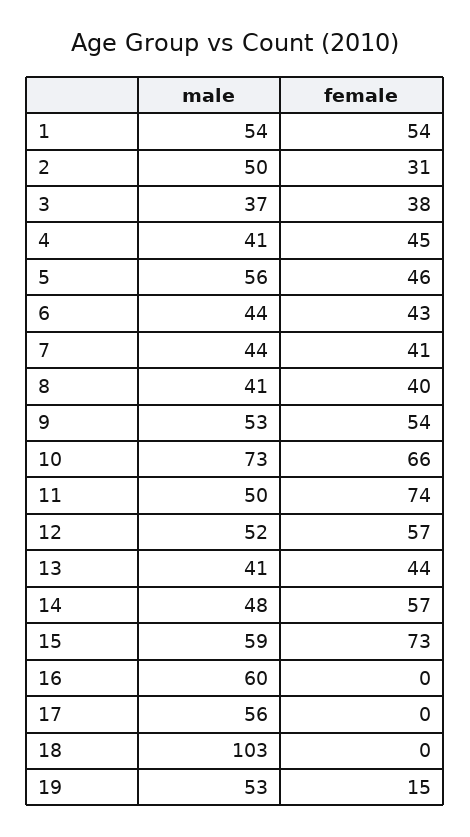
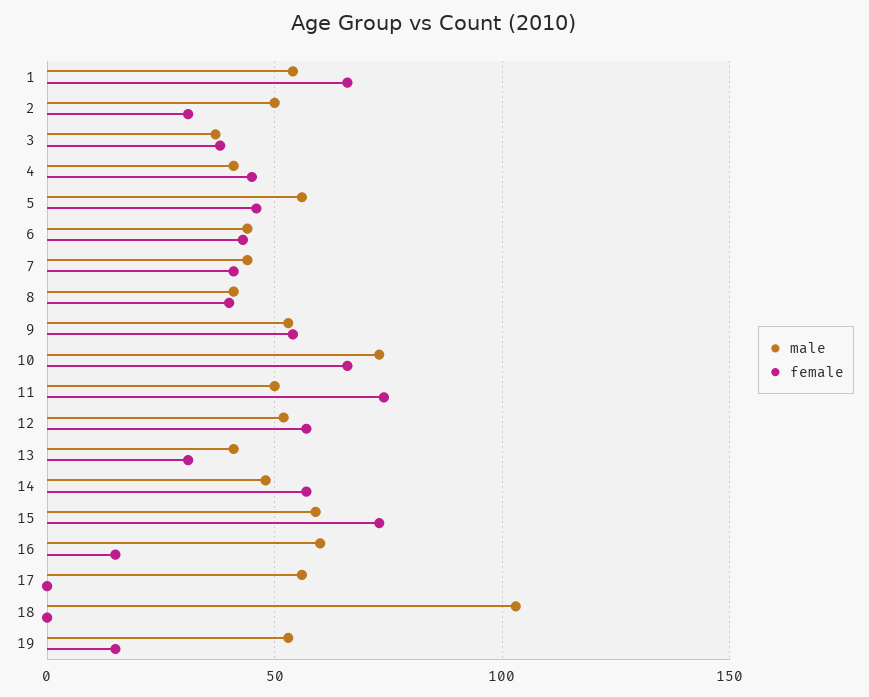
  {
    "male": {
      "1": 54,
      "2": 50,
      "3": 37,
      "4": 41,
      "5": 56,
      "6": 44,
      "7": 44,
      "8": 41,
      "9": 53,
      "10": 73,
      "11": 50,
      "12": 52,
      "13": 41,
      "14": 48,
      "15": 59,
      "16": 60,
      "17": 56,
      "18": 103,
      "19": 53
    },
    "female": {
-     "1": 54,
+     "1": 65,
      "2": 31,
      "3": 38,
      "4": 45,
      "5": 46,
      "6": 43,
      "7": 41,
      "8": 40,
      "9": 54,
      "10": 66,
      "11": 74,
      "12": 57,
-     "13": 44,
+     "13": 30,
      "14": 57,
      "15": 73,
-     "16": 0,
+     "16": 15,
      "17": 0,
      "18": 0,
      "19": 15
    }
  }

